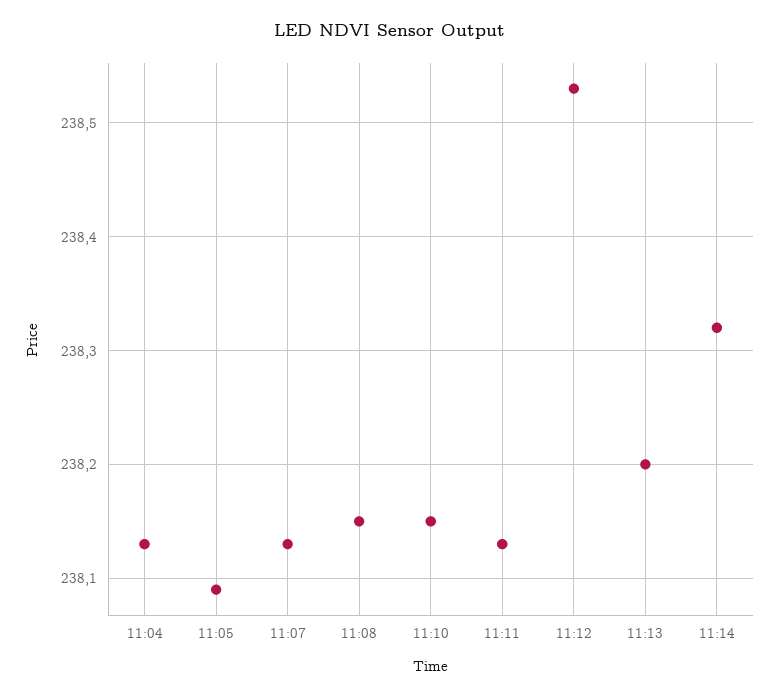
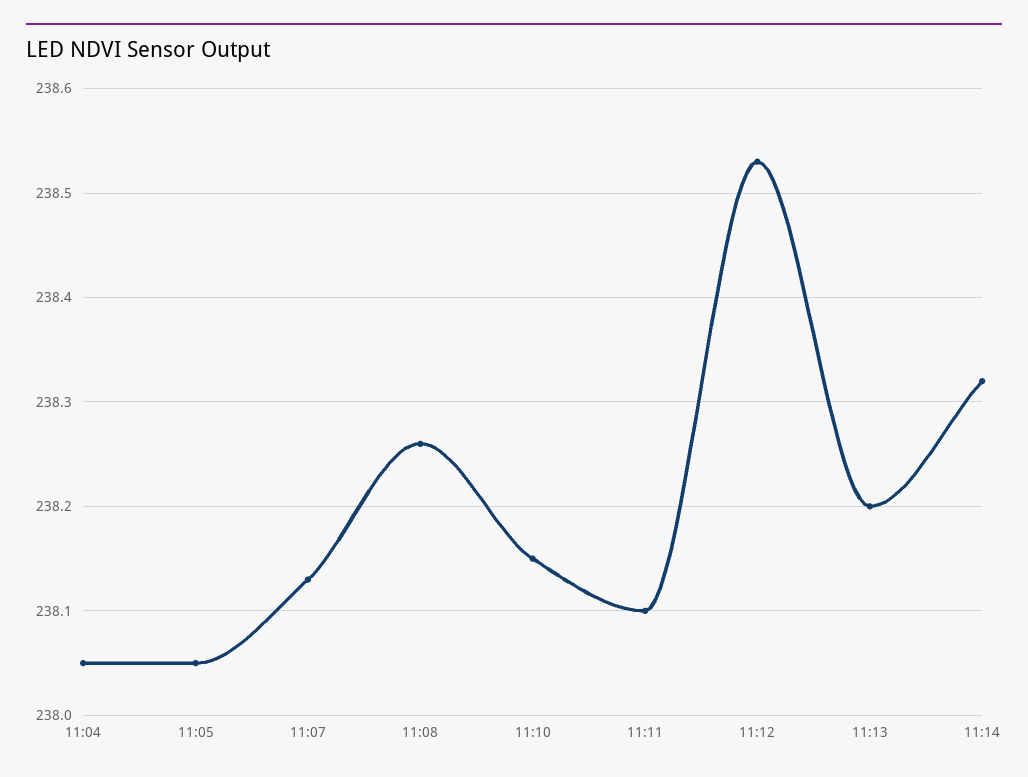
  {
-   "11:04": 238.13,
+   "11:04": 238.05,
-   "11:05": 238.09,
+   "11:05": 238.05,
    "11:07": 238.13,
-   "11:08": 238.15,
+   "11:08": 238.26,
    "11:10": 238.15,
-   "11:11": 238.13,
+   "11:11": 238.1,
    "11:12": 238.53,
    "11:13": 238.2,
    "11:14": 238.32
  }

